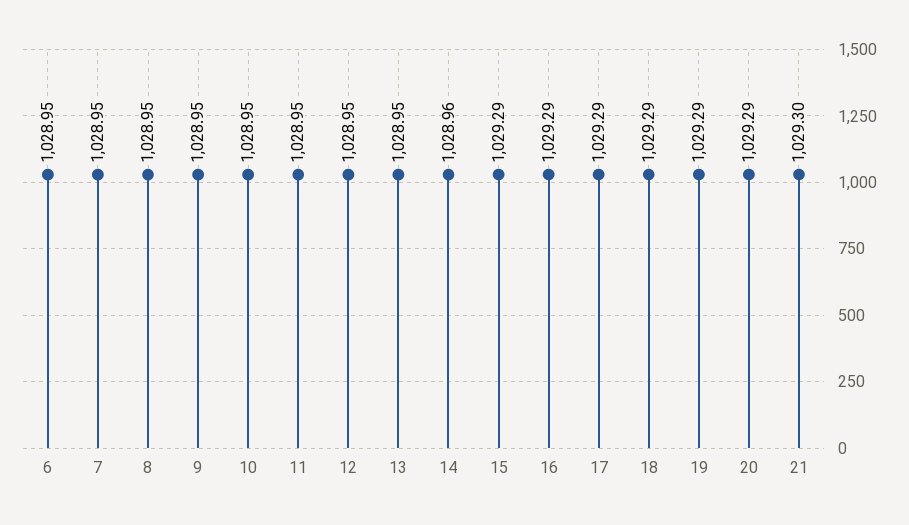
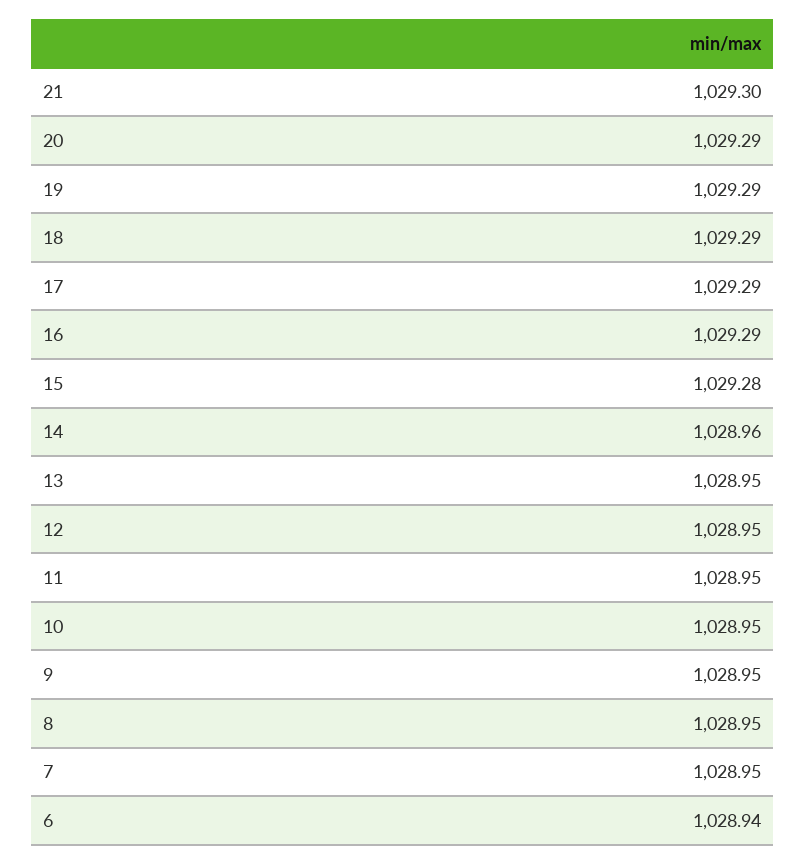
  {
-   "6": 1028.95,
+   "6": 1028.94,
    "7": 1028.95,
    "8": 1028.95,
    "9": 1028.95,
    "10": 1028.95,
    "11": 1028.95,
    "12": 1028.95,
    "13": 1028.95,
    "14": 1028.96,
-   "15": 1029.29,
+   "15": 1029.28,
    "16": 1029.29,
    "17": 1029.29,
    "18": 1029.29,
    "19": 1029.29,
    "20": 1029.29,
    "21": 1029.3
  }

